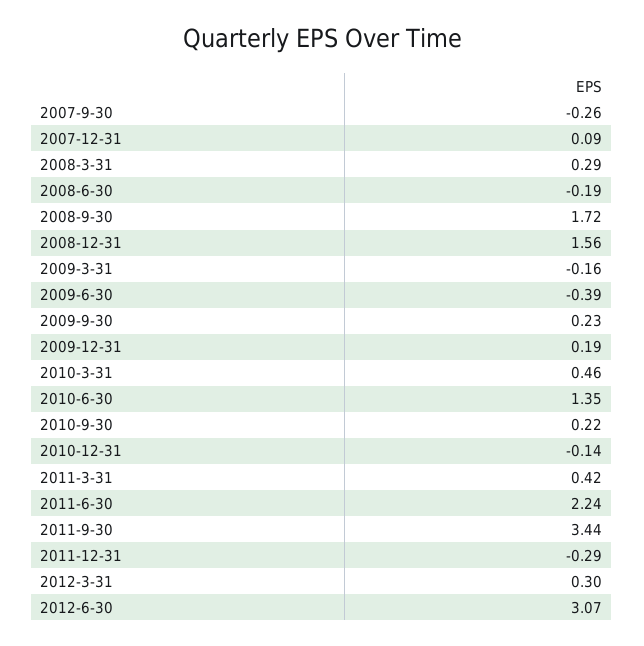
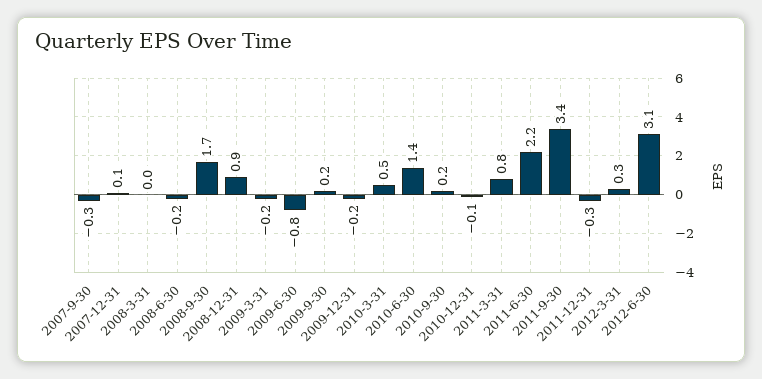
  {
    "2007-9-30": -0.26,
    "2007-12-31": 0.09,
-   "2008-3-31": 0.29,
+   "2008-3-31": 0,
    "2008-6-30": -0.19,
    "2008-9-30": 1.72,
-   "2008-12-31": 1.56,
+   "2008-12-31": 0.9,
    "2009-3-31": -0.16,
-   "2009-6-30": -0.39,
+   "2009-6-30": -0.8,
    "2009-9-30": 0.23,
-   "2009-12-31": 0.19,
+   "2009-12-31": -0.2,
    "2010-3-31": 0.46,
    "2010-6-30": 1.35,
    "2010-9-30": 0.22,
    "2010-12-31": -0.14,
-   "2011-3-31": 0.42,
+   "2011-3-31": 0.8,
    "2011-6-30": 2.24,
    "2011-9-30": 3.44,
    "2011-12-31": -0.29,
    "2012-3-31": 0.3,
    "2012-6-30": 3.07
  }

